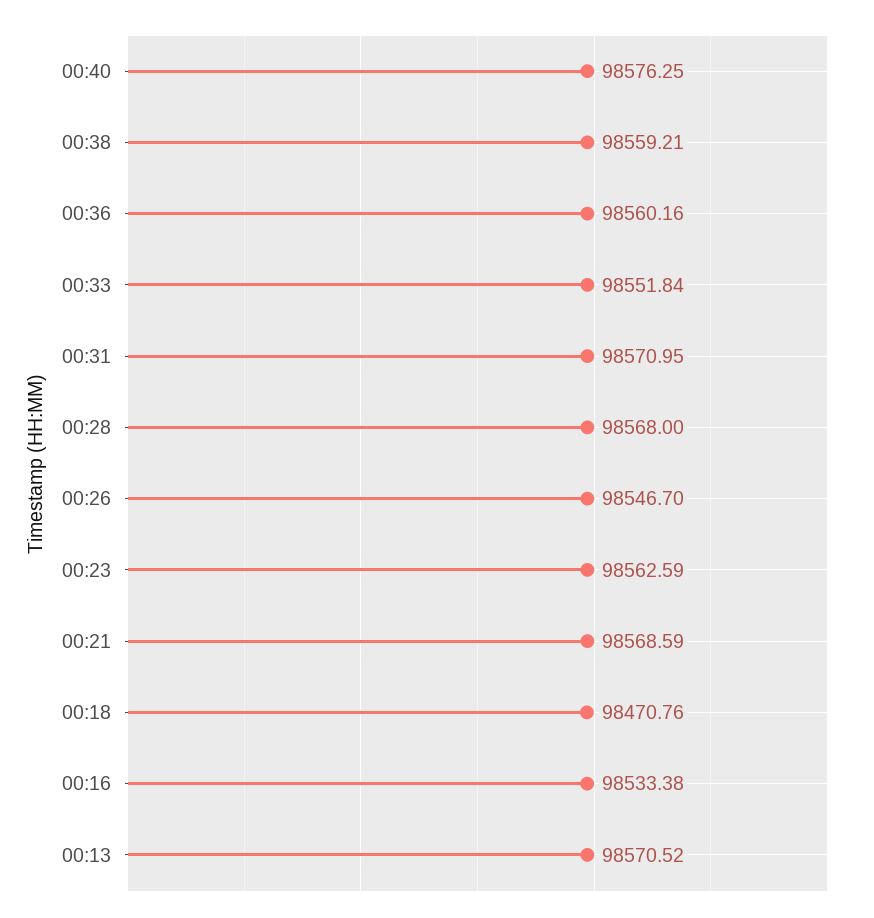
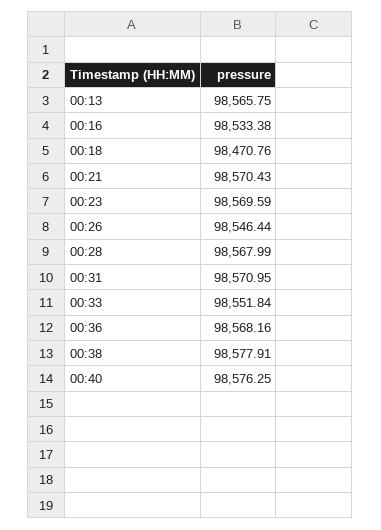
  {
    "00:40": 98576.25,
-   "00:38": 98559.21,
+   "00:38": 98577.91,
-   "00:36": 98560.16,
+   "00:36": 98568.16,
    "00:33": 98551.84,
    "00:31": 98570.95,
-   "00:28": 98568,
+   "00:28": 98567.99,
-   "00:26": 98546.7,
+   "00:26": 98546.44,
-   "00:23": 98562.59,
+   "00:23": 98569.59,
-   "00:21": 98568.59,
+   "00:21": 98570.43,
    "00:18": 98470.76,
    "00:16": 98533.38,
-   "00:13": 98570.52
+   "00:13": 98565.75
  }

